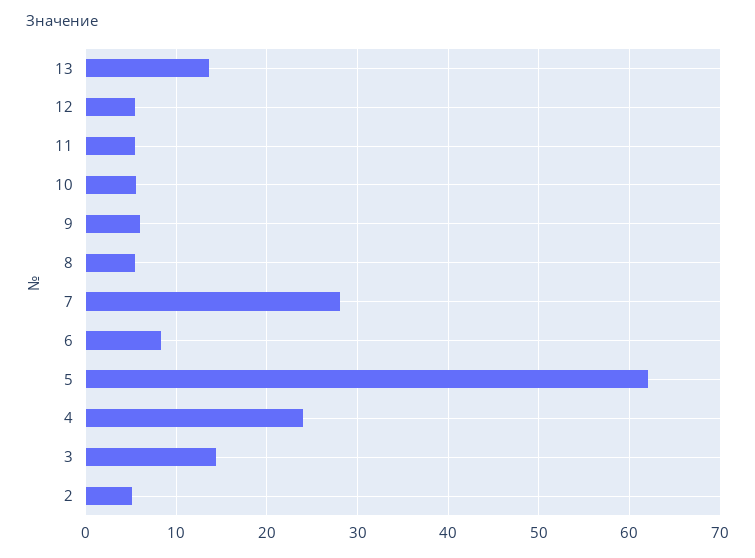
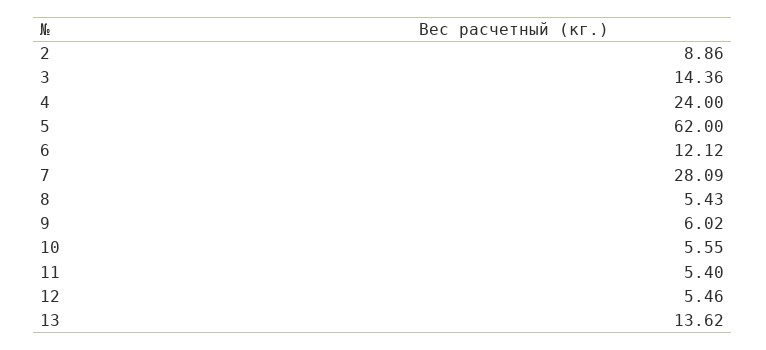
  {
    "13": 13.62,
    "12": 5.46,
    "11": 5.4,
    "10": 5.55,
    "9": 6.02,
    "8": 5.43,
    "7": 28.09,
-   "6": 8,
+   "6": 12.12,
    "5": 62,
    "4": 24,
    "3": 14.36,
-   "2": 5
+   "2": 8.86
  }

